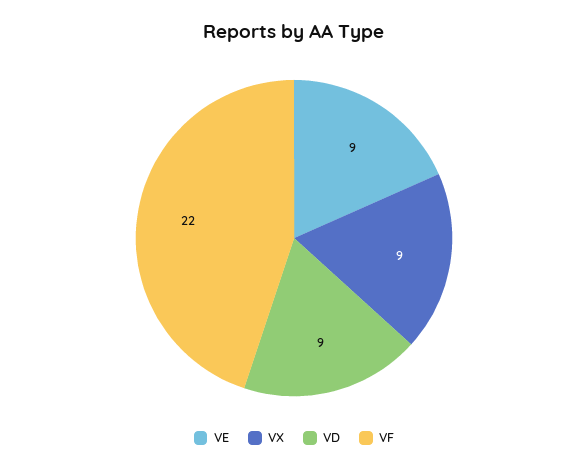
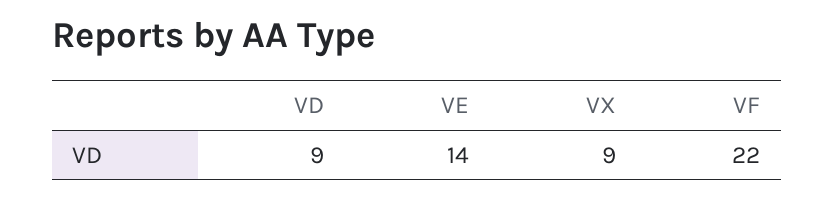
  {
-   "VE": 9,
+   "VE": 14,
    "VX": 9,
    "VD": 9,
    "VF": 22
  }

